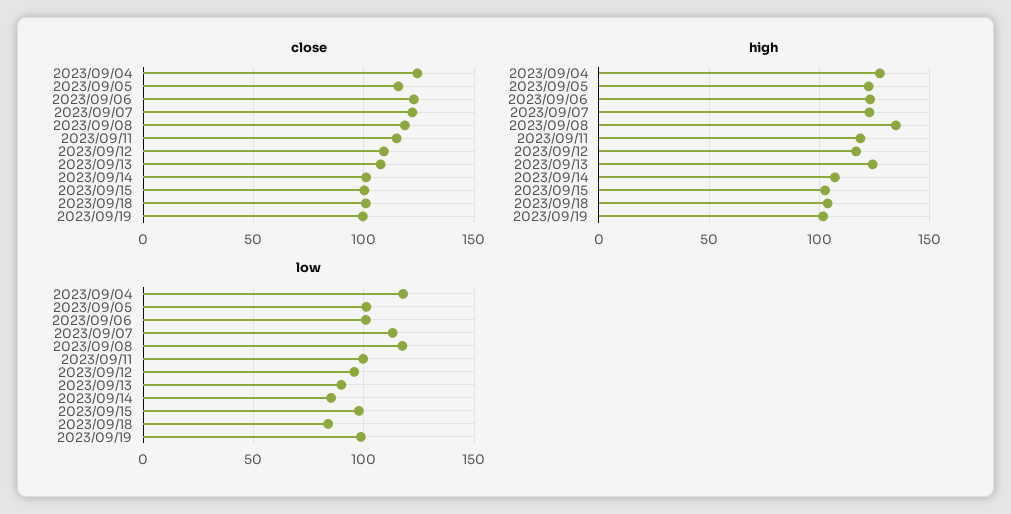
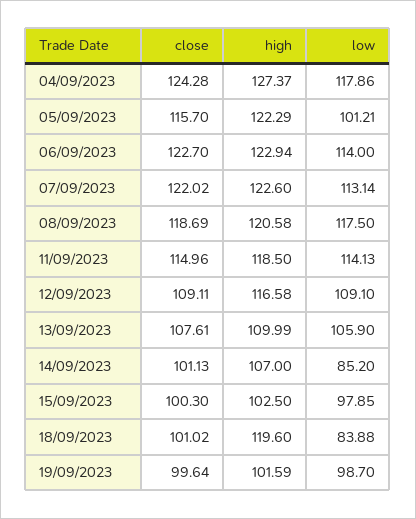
  {
    "close": {
      "2023/09/04": 124.28,
      "2023/09/05": 115.7,
      "2023/09/06": 122.7,
      "2023/09/07": 122.02,
      "2023/09/08": 118.69,
      "2023/09/11": 114.96,
      "2023/09/12": 109.11,
      "2023/09/13": 107.61,
      "2023/09/14": 101.13,
      "2023/09/15": 100.3,
      "2023/09/18": 101.02,
      "2023/09/19": 99.64
    },
    "high": {
      "2023/09/04": 127.37,
      "2023/09/05": 122.29,
      "2023/09/06": 122.94,
      "2023/09/07": 122.6,
-     "2023/09/08": 135,
+     "2023/09/08": 120.58,
      "2023/09/11": 118.5,
      "2023/09/12": 116.58,
-     "2023/09/13": 125,
+     "2023/09/13": 109.99,
      "2023/09/14": 107,
      "2023/09/15": 102.5,
-     "2023/09/18": 105,
+     "2023/09/18": 119.6,
      "2023/09/19": 101.59
    },
    "low": {
      "2023/09/04": 117.86,
      "2023/09/05": 101.21,
-     "2023/09/06": 100,
+     "2023/09/06": 114,
      "2023/09/07": 113.14,
      "2023/09/08": 117.5,
-     "2023/09/11": 100,
+     "2023/09/11": 114.13,
-     "2023/09/12": 95,
+     "2023/09/12": 109.1,
-     "2023/09/13": 90,
+     "2023/09/13": 105.9,
      "2023/09/14": 85.2,
      "2023/09/15": 97.85,
      "2023/09/18": 83.88,
      "2023/09/19": 98.7
    }
  }

